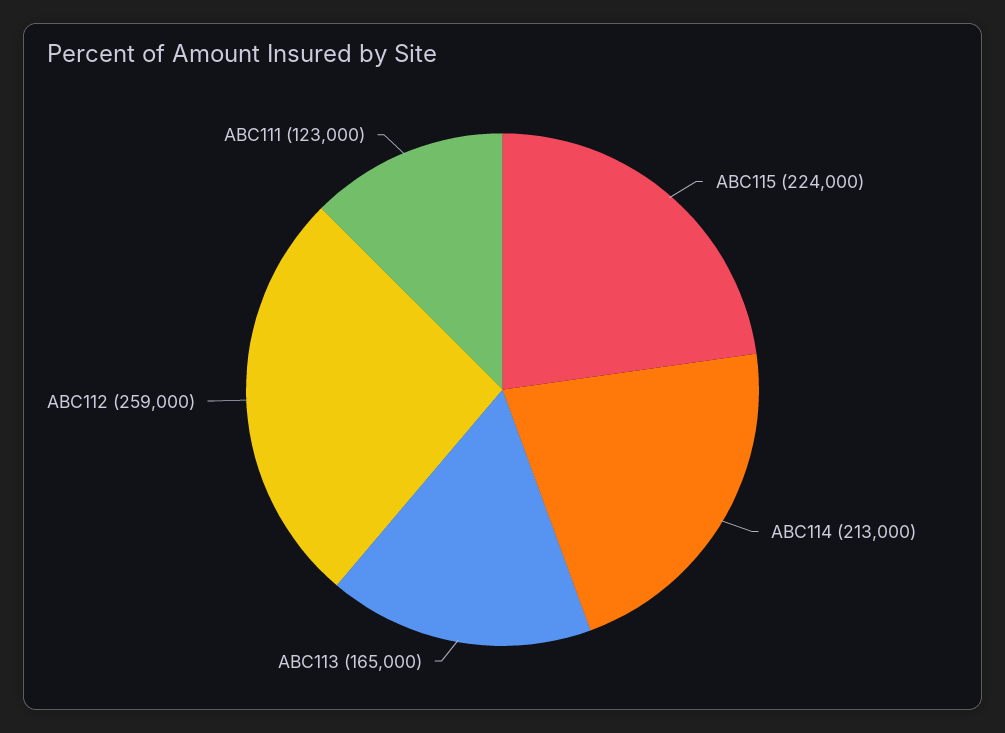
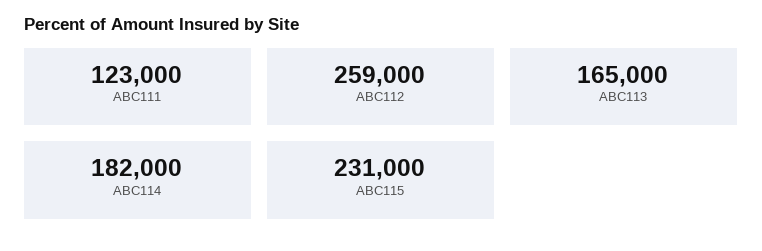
  {
-   "ABC115": 224000,
+   "ABC115": 231000,
-   "ABC114": 213000,
+   "ABC114": 182000,
    "ABC113": 165000,
    "ABC112": 259000,
    "ABC111": 123000
  }

